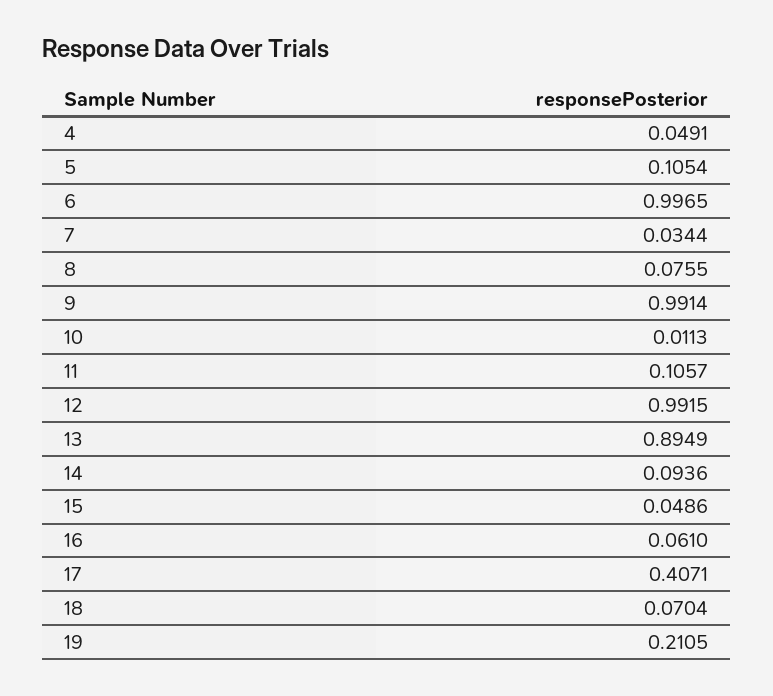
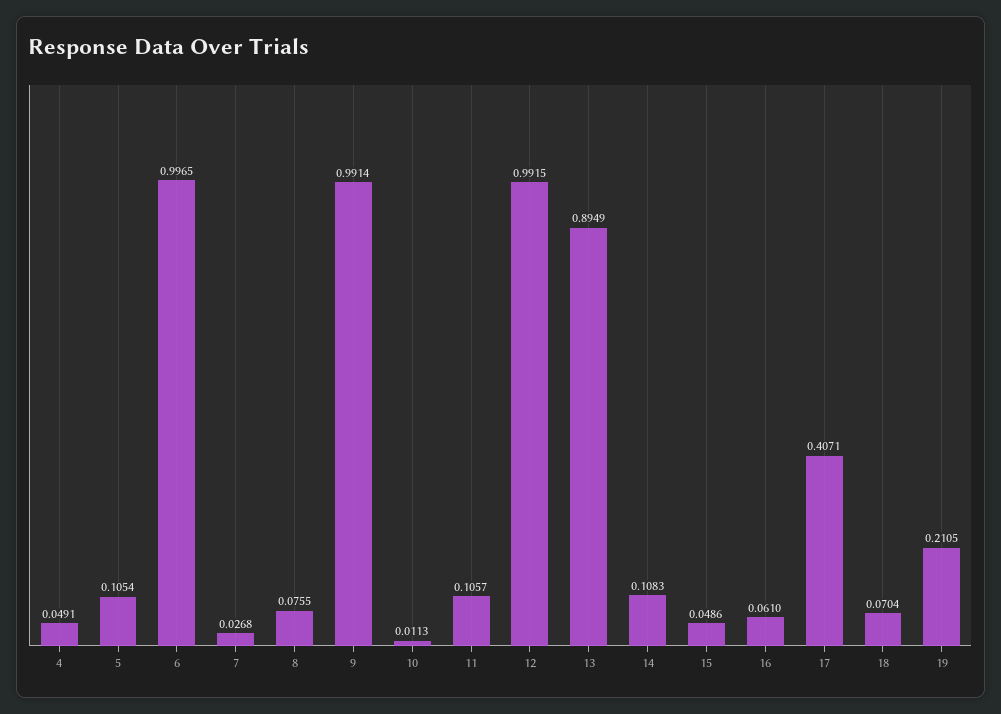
  {
    "4": 0.0491,
    "5": 0.1054,
    "6": 0.9965,
-   "7": 0.0344,
+   "7": 0.0268,
    "8": 0.0755,
    "9": 0.9914,
    "10": 0.0113,
    "11": 0.1057,
    "12": 0.9915,
    "13": 0.8949,
-   "14": 0.0936,
+   "14": 0.1083,
    "15": 0.0486,
    "16": 0.061,
    "17": 0.4071,
    "18": 0.0704,
    "19": 0.2105
  }

